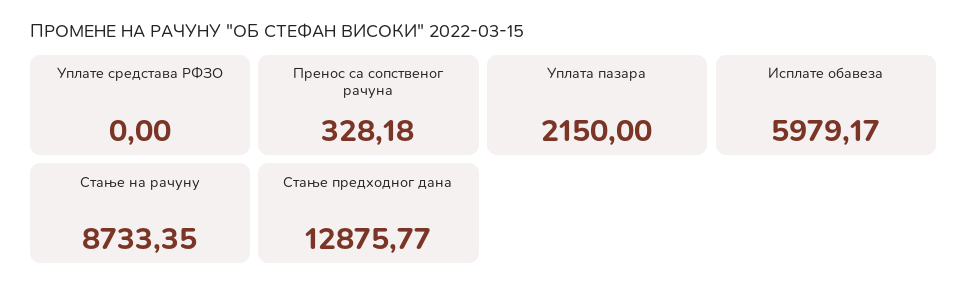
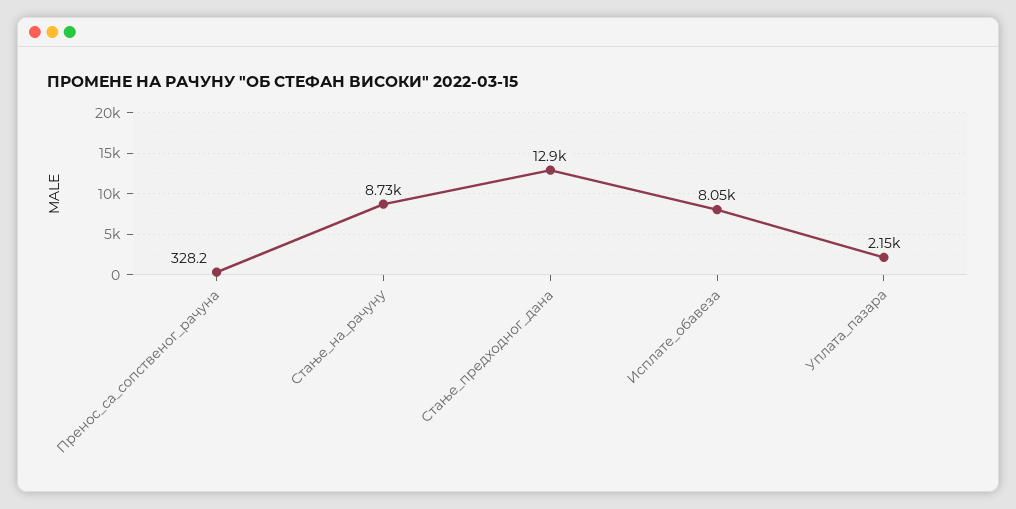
  {
-   "Уплате средстава РФЗО": 0,
    "Пренос са сопственог рачуна": 328.18,
    "Уплата пазара": 2150,
-   "Исплате обавеза": 5979.17,
+   "Исплате обавеза": 8050,
    "Стање на рачуну": 8733.35,
    "Стање предходног дана": 12875.77
  }

